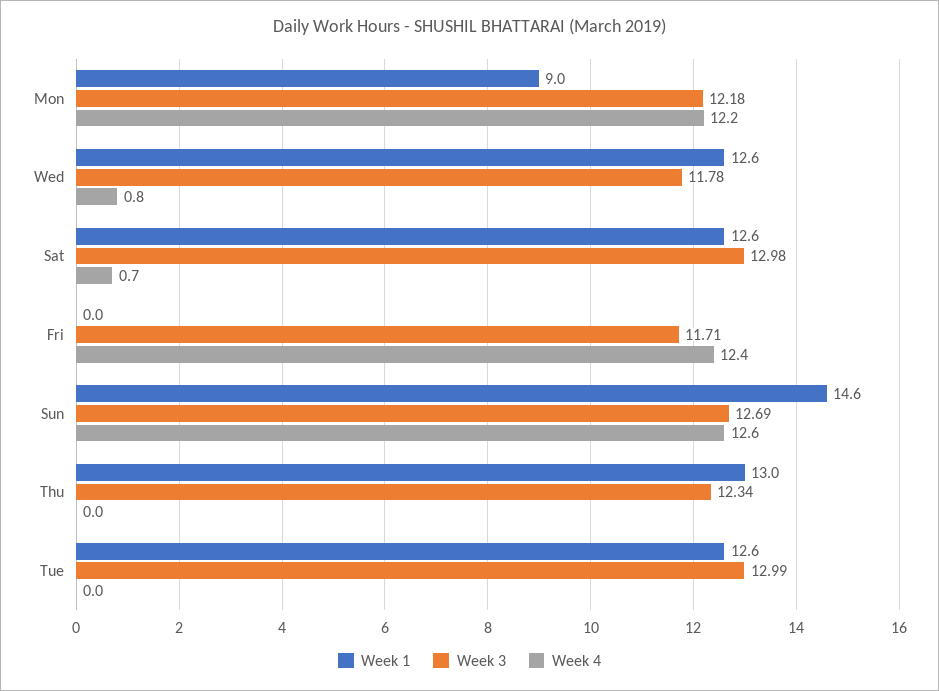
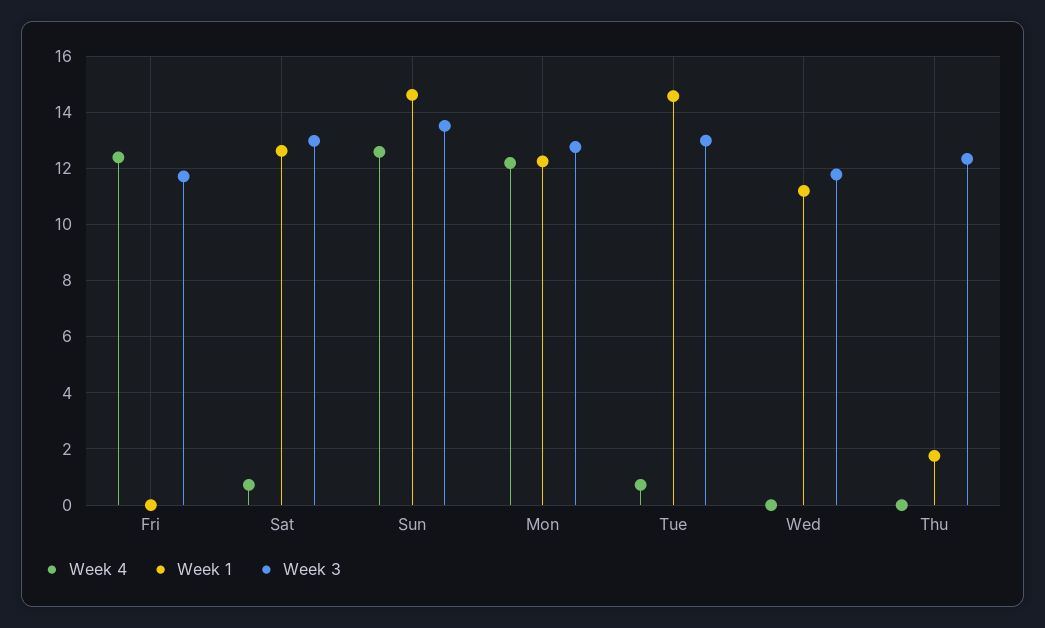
  {
    "Week 1": {
-     "Mon": 9,
+     "Mon": 12.25,
-     "Wed": 12.6,
+     "Wed": 11.25,
      "Sat": 12.6,
      "Fri": 0,
      "Sun": 14.6,
-     "Thu": 13,
+     "Thu": 1.75,
-     "Tue": 12.6
+     "Tue": 14.5
    },
    "Week 3": {
-     "Mon": 12.18,
+     "Mon": 12.75,
      "Wed": 11.78,
      "Sat": 12.98,
      "Fri": 11.71,
-     "Sun": 12.69,
+     "Sun": 13.5,
      "Thu": 12.34,
      "Tue": 12.99
    },
    "Week 4": {
      "Mon": 12.2,
-     "Wed": 0.8,
+     "Wed": 0,
      "Sat": 0.7,
      "Fri": 12.4,
      "Sun": 12.6,
      "Thu": 0,
-     "Tue": 0
+     "Tue": 0.75
    }
  }

